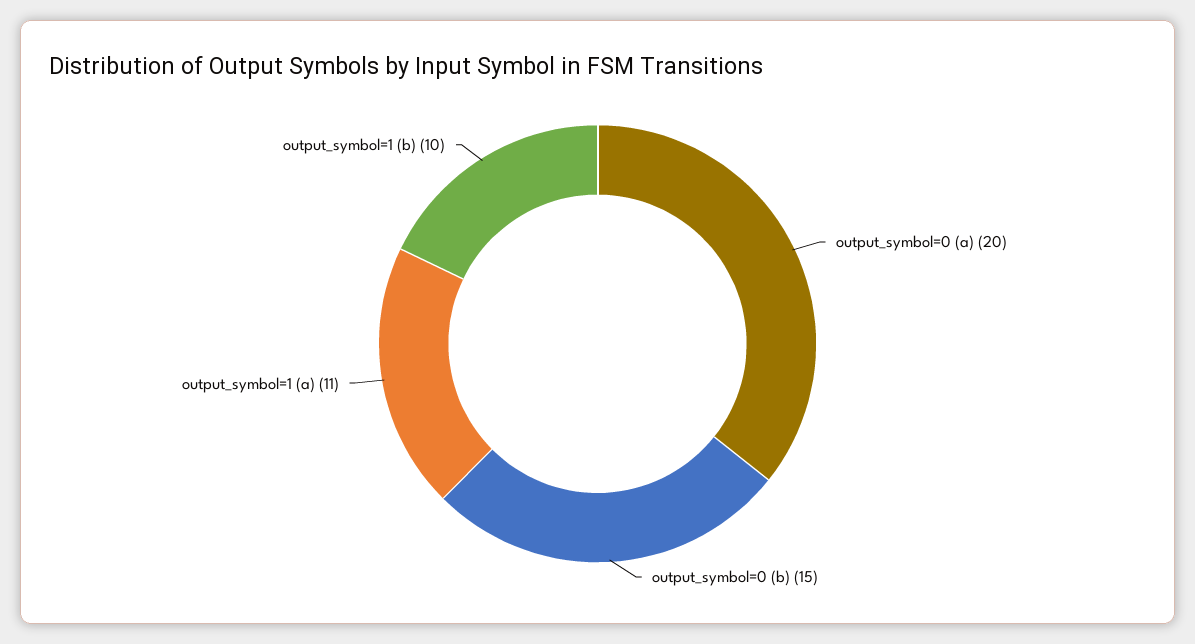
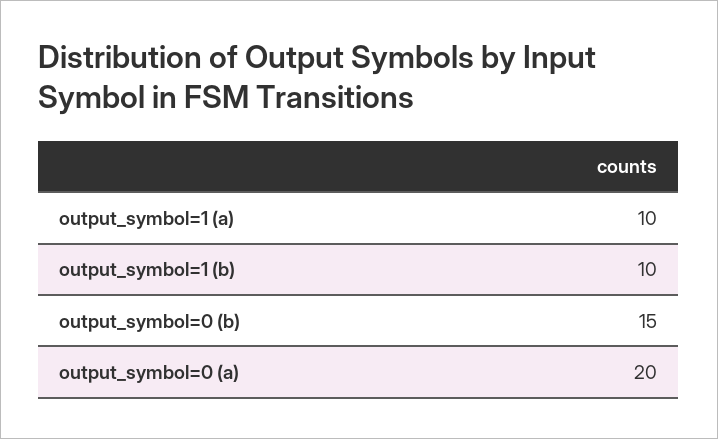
  {
    "output_symbol=0 (a)": 20,
    "output_symbol=0 (b)": 15,
-   "output_symbol=1 (a)": 11,
+   "output_symbol=1 (a)": 10,
    "output_symbol=1 (b)": 10
  }

